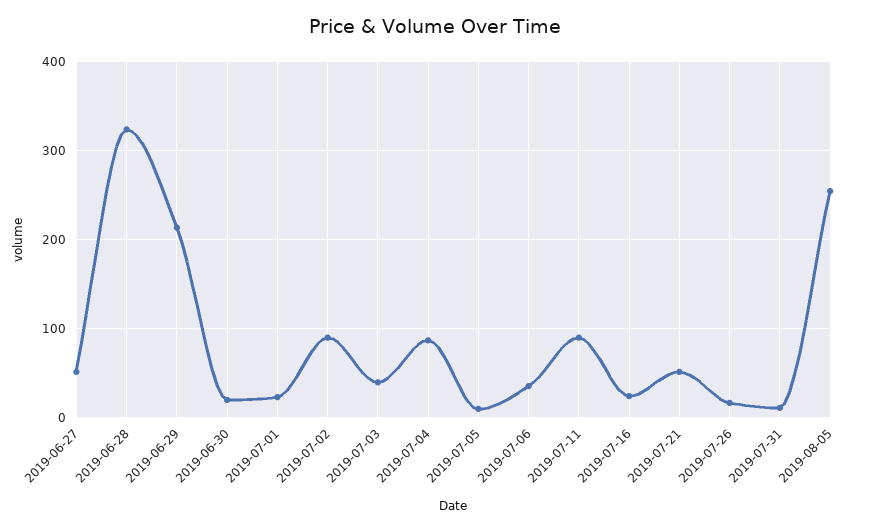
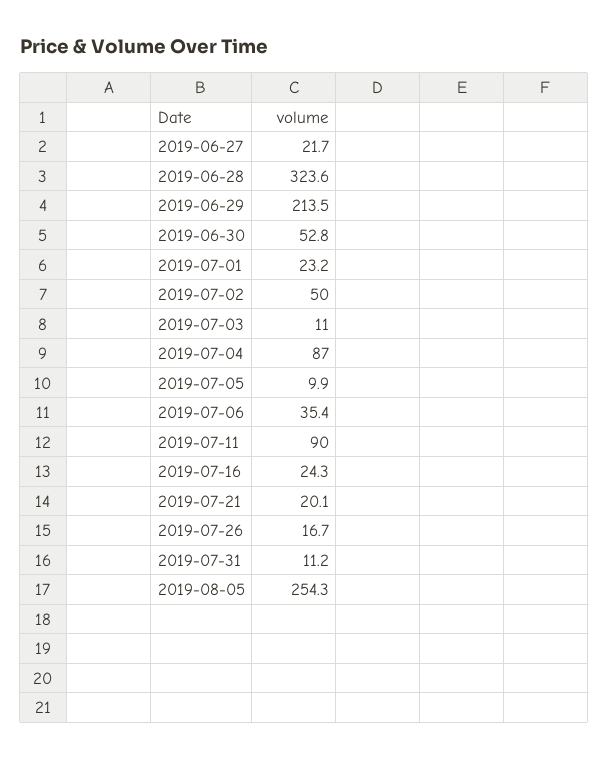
  {
-   "2019-06-27": 50,
+   "2019-06-27": 21.7,
    "2019-06-28": 323.6,
    "2019-06-29": 213.5,
-   "2019-06-30": 20,
+   "2019-06-30": 52.8,
    "2019-07-01": 23.2,
-   "2019-07-02": 90,
+   "2019-07-02": 50,
-   "2019-07-03": 40,
+   "2019-07-03": 11,
    "2019-07-04": 87,
    "2019-07-05": 9.9,
    "2019-07-06": 35.4,
    "2019-07-11": 90,
    "2019-07-16": 24.3,
-   "2019-07-21": 50,
+   "2019-07-21": 20.1,
    "2019-07-26": 16.7,
    "2019-07-31": 11.2,
    "2019-08-05": 254.3
  }

